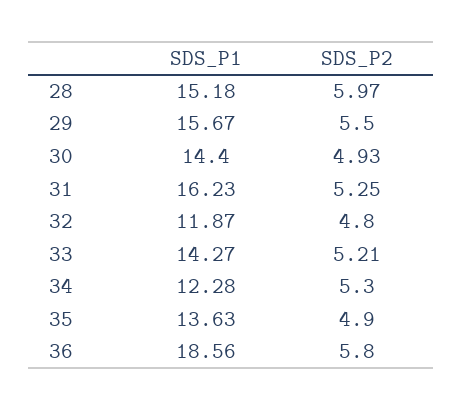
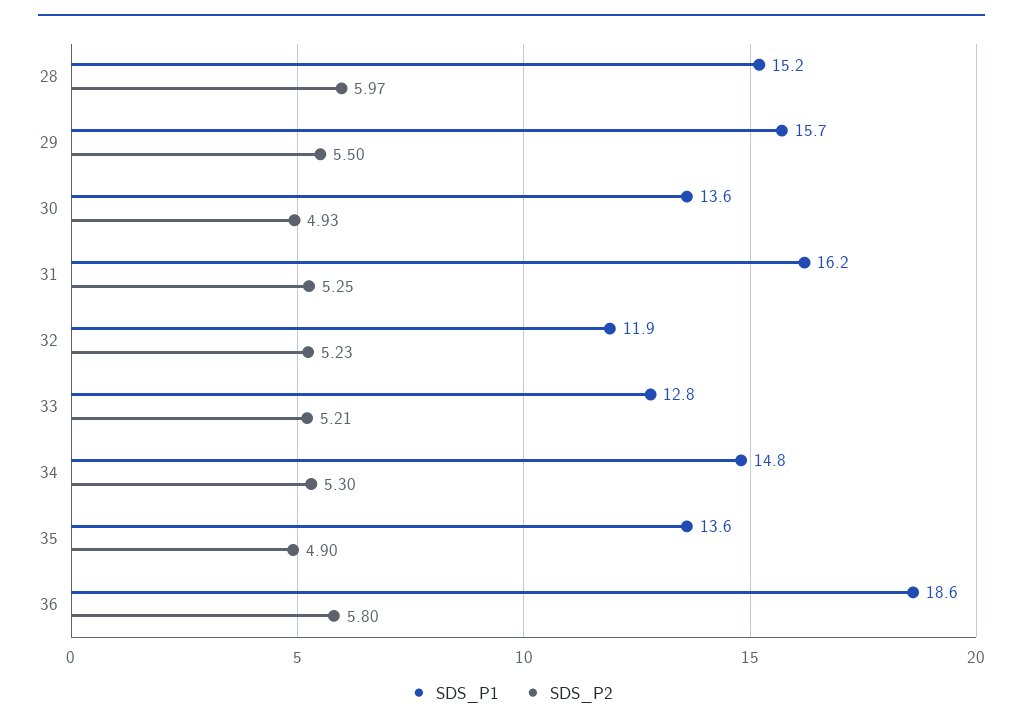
  {
    "SDS_P1": {
      "28": 15.18,
      "29": 15.67,
-     "30": 14.4,
+     "30": 13.6,
      "31": 16.23,
      "32": 11.87,
-     "33": 14.27,
+     "33": 12.8,
-     "34": 12.28,
+     "34": 14.8,
      "35": 13.63,
      "36": 18.56
    },
    "SDS_P2": {
      "28": 5.97,
      "29": 5.5,
      "30": 4.93,
      "31": 5.25,
-     "32": 4.8,
+     "32": 5.23,
      "33": 5.21,
      "34": 5.3,
      "35": 4.9,
      "36": 5.8
    }
  }

